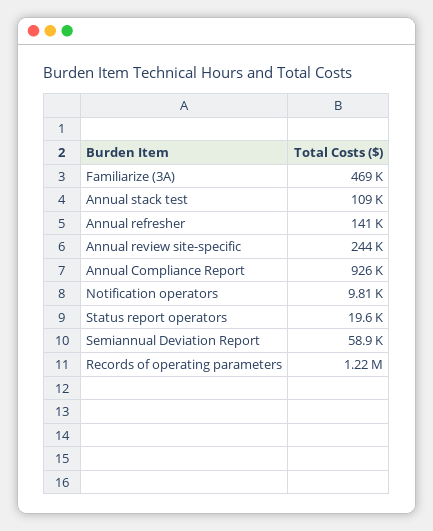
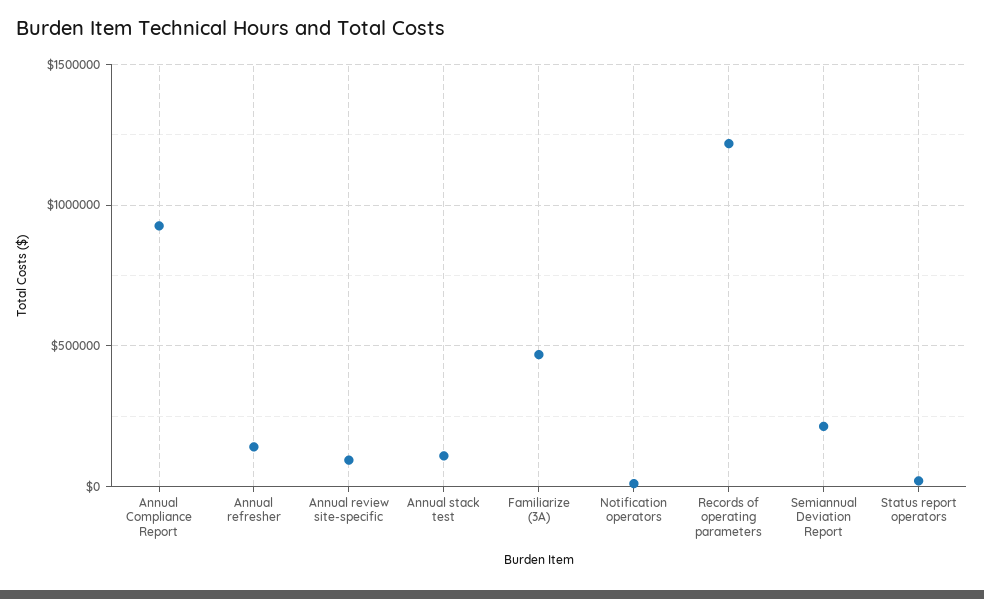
  {
    "Familiarize (3A)": 469000,
    "Annual stack test": 109000,
    "Annual refresher": 141000,
-   "Annual review site-specific": 244000,
+   "Annual review site-specific": 100000,
    "Annual Compliance Report": 926000,
    "Notification operators": 9810,
    "Status report operators": 19600,
-   "Semiannual Deviation Report": 58900,
+   "Semiannual Deviation Report": 200000,
    "Records of operating parameters": 1220000
  }

